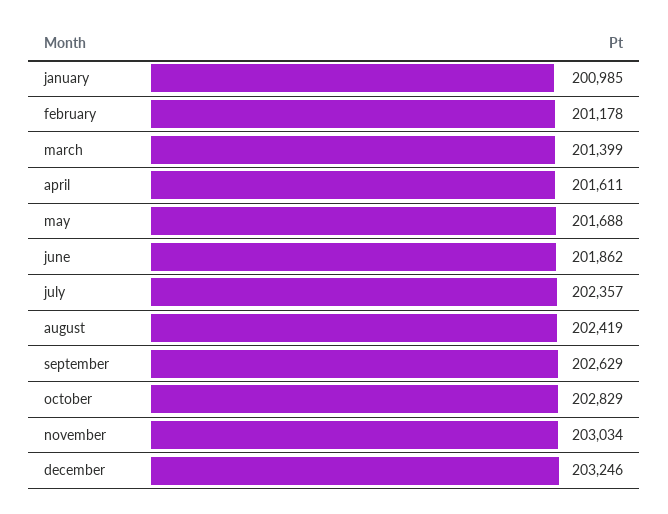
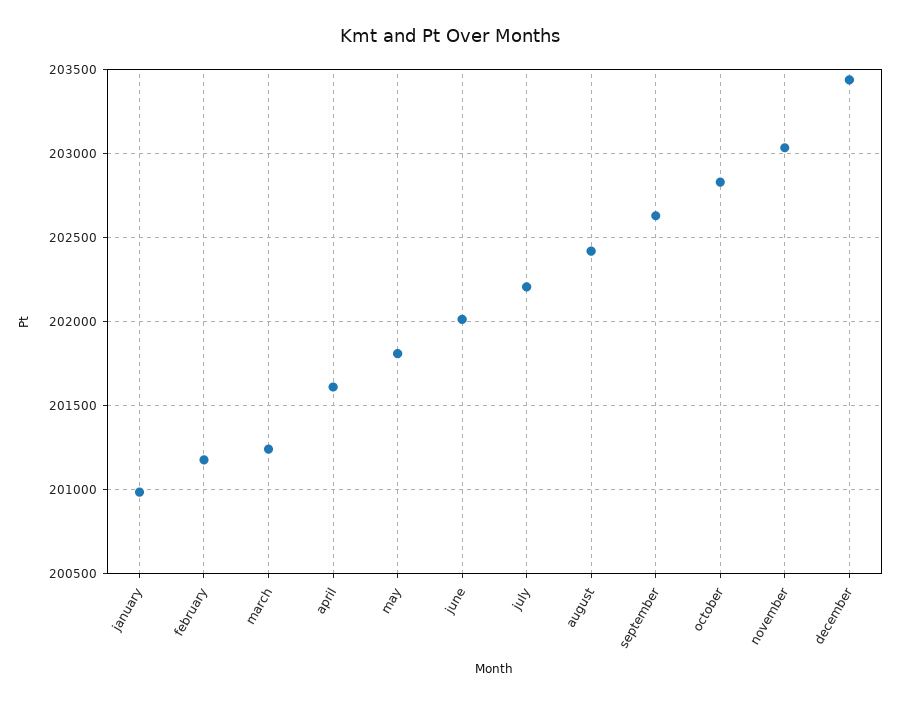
  {
    "january": 200985,
    "february": 201178,
-   "march": 201399,
+   "march": 201250,
    "april": 201611,
-   "may": 201688,
+   "may": 201800,
-   "june": 201862,
+   "june": 202000,
-   "july": 202357,
+   "july": 202200,
    "august": 202419,
    "september": 202629,
    "october": 202829,
    "november": 203034,
-   "december": 203246
+   "december": 203450
  }

